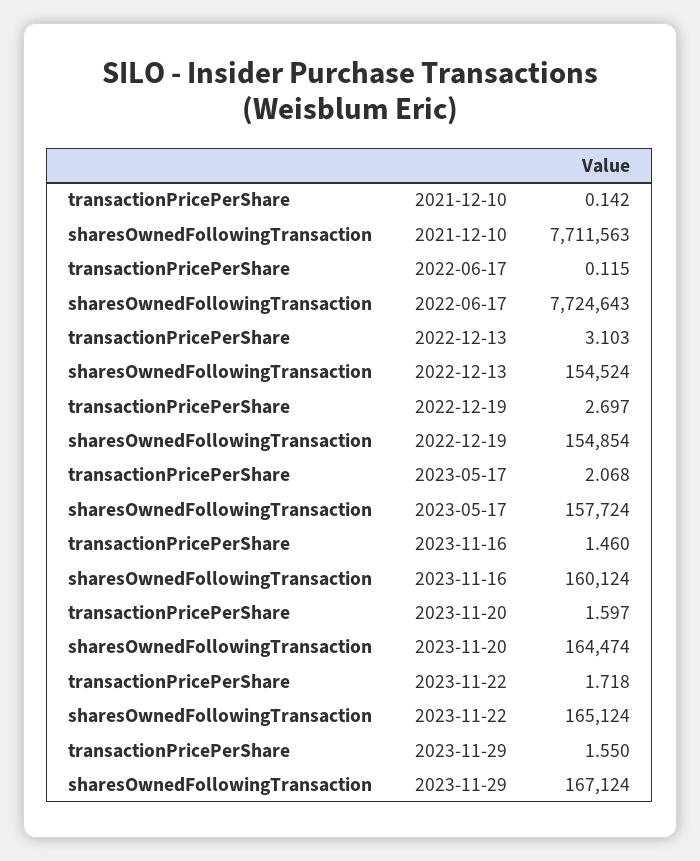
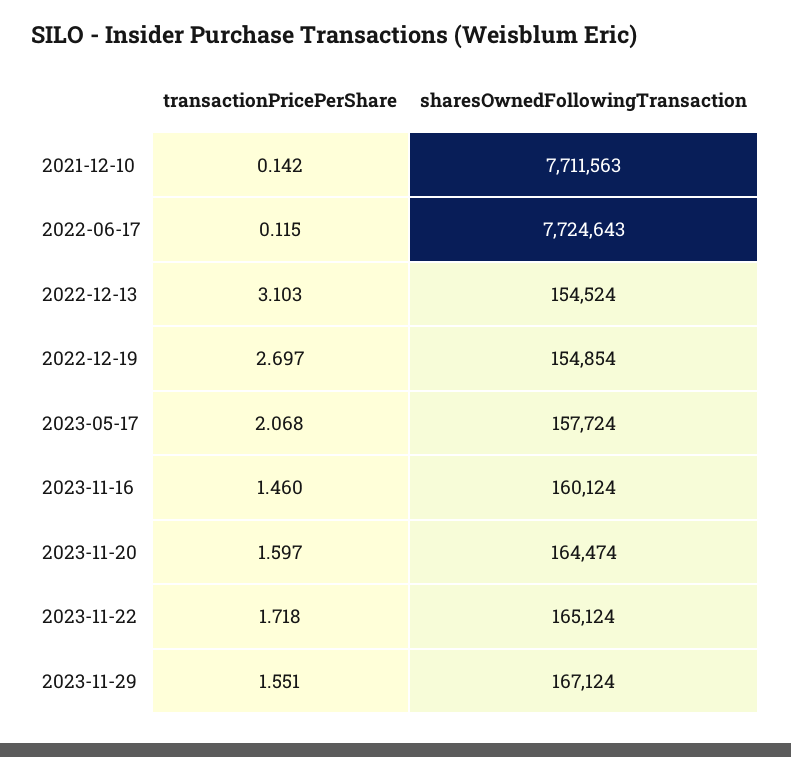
  {
    "transactionPricePerShare": {
      "2021-12-10": 0.142,
      "2022-06-17": 0.115,
      "2022-12-13": 3.103,
      "2022-12-19": 2.697,
      "2023-05-17": 2.068,
      "2023-11-16": 1.46,
      "2023-11-20": 1.597,
      "2023-11-22": 1.718,
-     "2023-11-29": 1.55
+     "2023-11-29": 1.551
    },
    "sharesOwnedFollowingTransaction": {
      "2021-12-10": 7711563,
      "2022-06-17": 7724643,
      "2022-12-13": 154524,
      "2022-12-19": 154854,
      "2023-05-17": 157724,
      "2023-11-16": 160124,
      "2023-11-20": 164474,
      "2023-11-22": 165124,
      "2023-11-29": 167124
    }
  }

